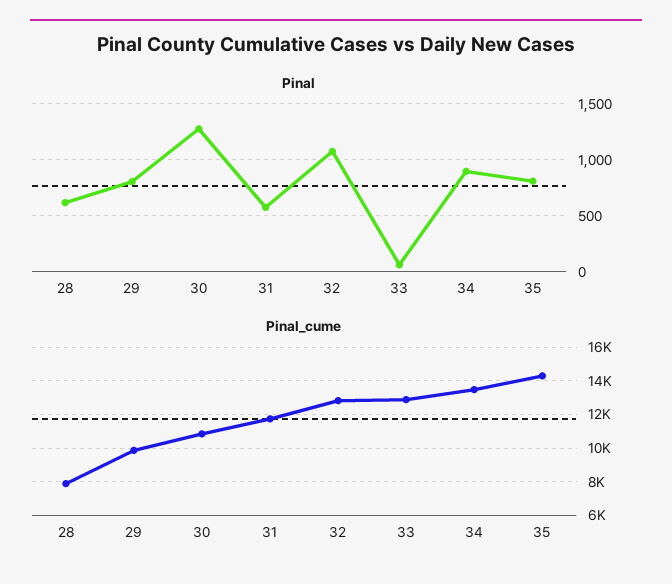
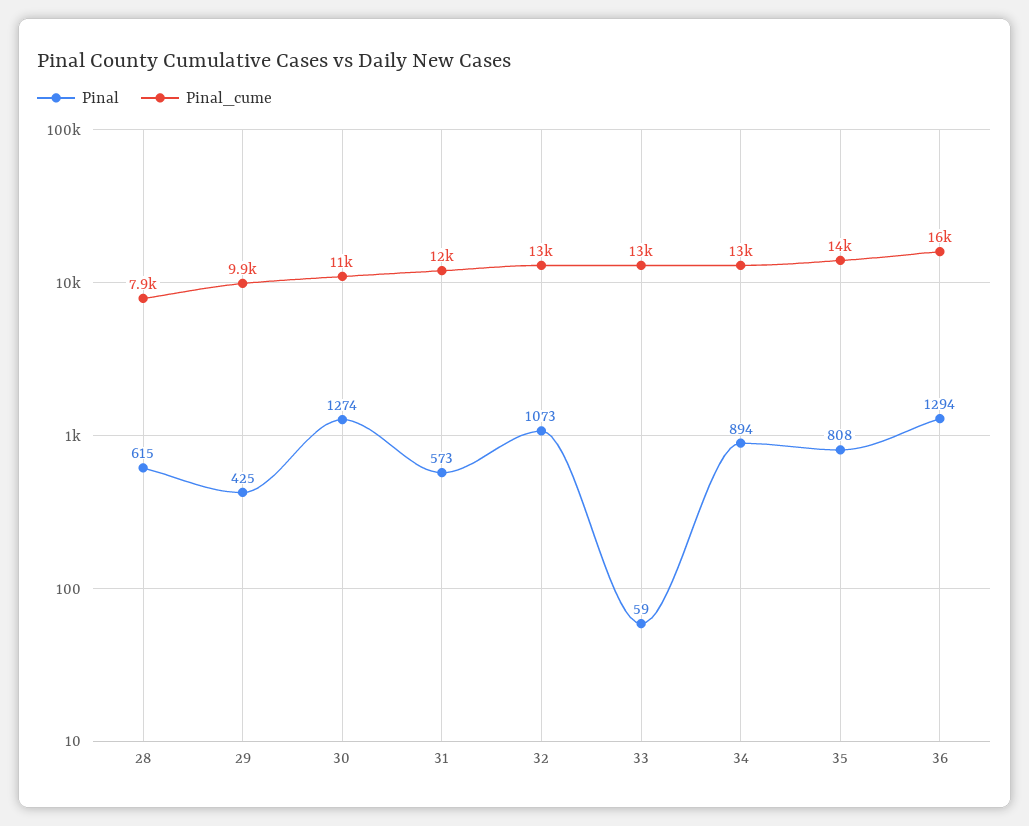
  {
    "Pinal": {
      "28": 615,
-     "29": 800,
+     "29": 425,
      "30": 1274,
      "31": 573,
      "32": 1073,
      "33": 59,
      "34": 894,
-     "35": 808
+     "35": 808,
+     "36": 1294
    },
    "Pinal_cume": {
      "28": 7900,
      "29": 9900,
      "30": 11000,
      "31": 12000,
      "32": 13000,
      "33": 13000,
      "34": 13000,
-     "35": 14000
+     "35": 14000,
+     "36": 16000
    }
  }

